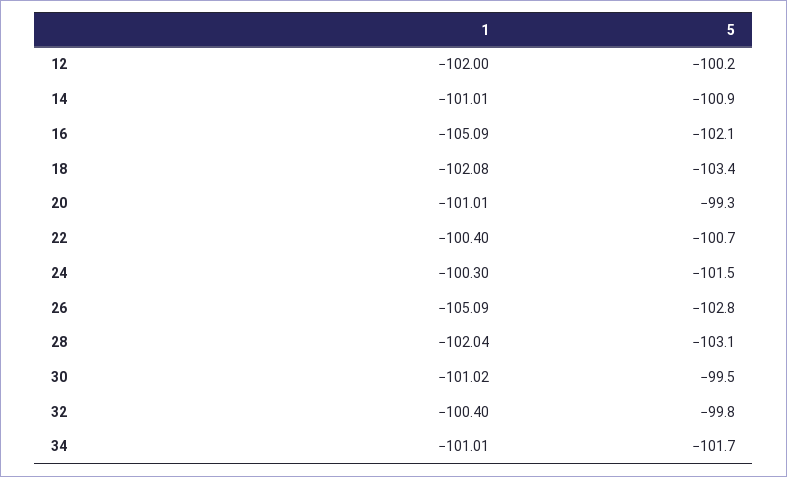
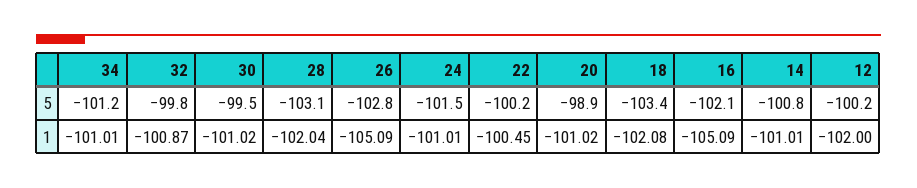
  {
    "1": {
      "12": -102,
      "14": -101.01,
      "16": -105.09,
      "18": -102.08,
-     "20": -101.01,
+     "20": -101.02,
-     "22": -100.4,
+     "22": -100.45,
-     "24": -100.3,
+     "24": -101.01,
      "26": -105.09,
      "28": -102.04,
      "30": -101.02,
-     "32": -100.4,
+     "32": -100.87,
      "34": -101.01
    },
    "5": {
      "12": -100.2,
-     "14": -100.9,
+     "14": -100.8,
      "16": -102.1,
      "18": -103.4,
-     "20": -99.3,
+     "20": -98.9,
-     "22": -100.7,
+     "22": -100.2,
      "24": -101.5,
      "26": -102.8,
      "28": -103.1,
      "30": -99.5,
      "32": -99.8,
-     "34": -101.7
+     "34": -101.2
    }
  }

